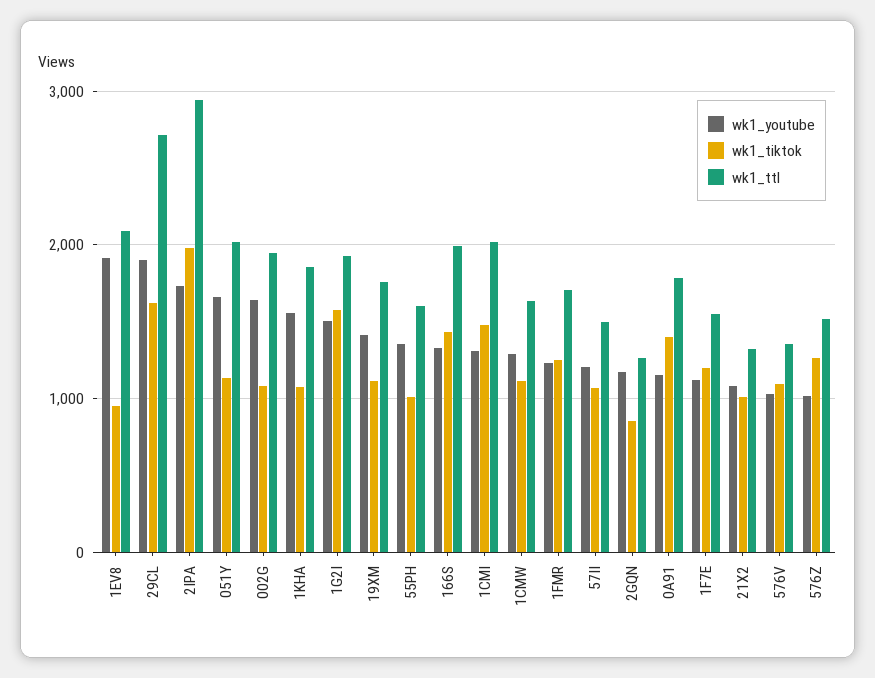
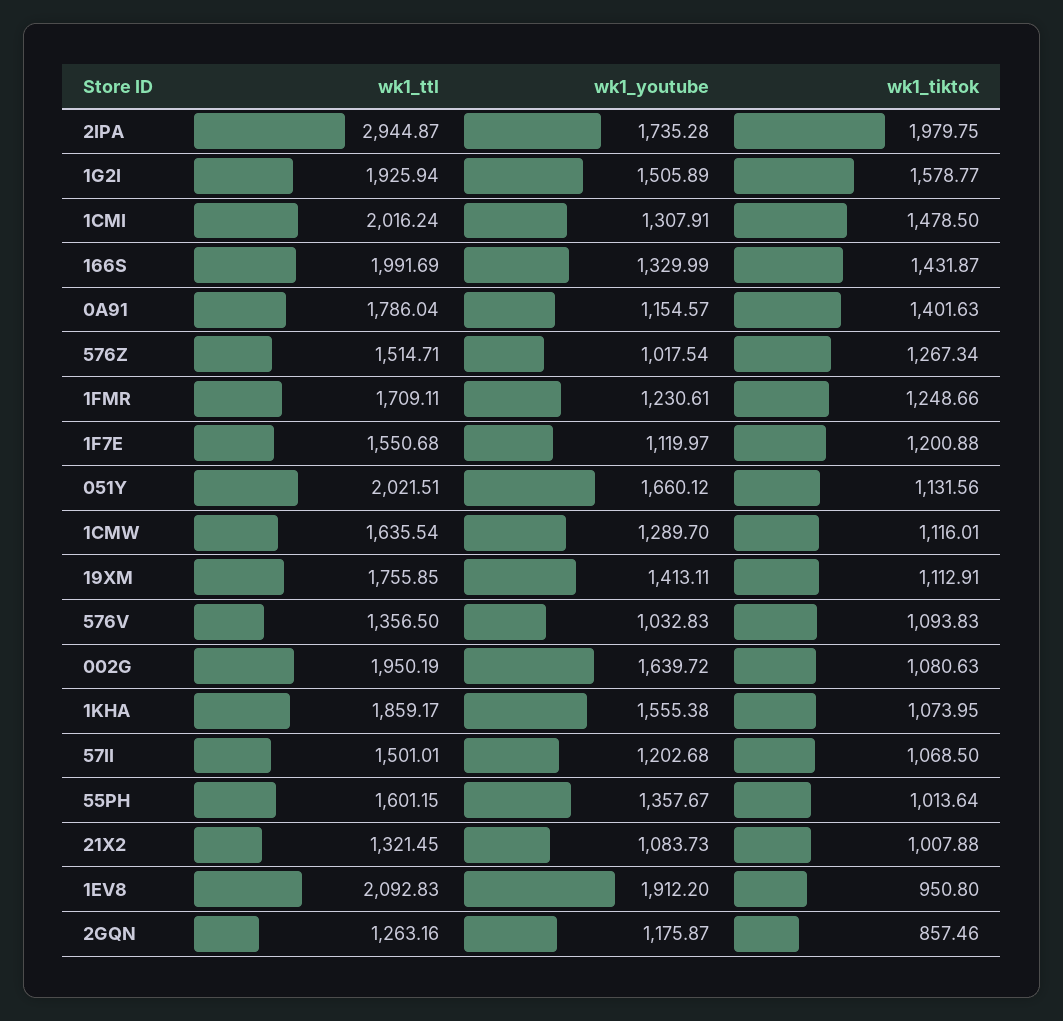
  {
    "wk1_youtube": {
      "1EV8": 1912.2,
-     "29CL": 1900,
      "2IPA": 1735.28,
      "051Y": 1660.12,
      "002G": 1639.72,
      "1KHA": 1555.38,
      "1G2I": 1505.89,
      "19XM": 1413.11,
      "55PH": 1357.67,
      "166S": 1329.99,
      "1CMI": 1307.91,
      "1CMW": 1289.7,
      "1FMR": 1230.61,
      "57II": 1202.68,
      "2GQN": 1175.87,
      "0A91": 1154.57,
      "1F7E": 1119.97,
      "21X2": 1083.73,
      "576V": 1032.83,
      "576Z": 1017.54
    },
    "wk1_tiktok": {
      "1EV8": 950.8,
-     "29CL": 1600,
      "2IPA": 1979.75,
      "051Y": 1131.56,
      "002G": 1080.63,
      "1KHA": 1073.95,
      "1G2I": 1578.77,
      "19XM": 1112.91,
      "55PH": 1013.64,
      "166S": 1431.87,
      "1CMI": 1478.5,
      "1CMW": 1116.01,
      "1FMR": 1248.66,
      "57II": 1068.5,
      "2GQN": 857.46,
      "0A91": 1401.63,
      "1F7E": 1200.88,
      "21X2": 1007.88,
      "576V": 1093.83,
      "576Z": 1267.34
    },
    "wk1_ttl": {
      "1EV8": 2092.83,
-     "29CL": 2700,
      "2IPA": 2944.87,
      "051Y": 2021.51,
      "002G": 1950.19,
      "1KHA": 1859.17,
      "1G2I": 1925.94,
      "19XM": 1755.85,
      "55PH": 1601.15,
      "166S": 1991.69,
      "1CMI": 2016.24,
      "1CMW": 1635.54,
      "1FMR": 1709.11,
      "57II": 1501.01,
      "2GQN": 1263.16,
      "0A91": 1786.04,
      "1F7E": 1550.68,
      "21X2": 1321.45,
      "576V": 1356.5,
      "576Z": 1514.71
    }
  }

